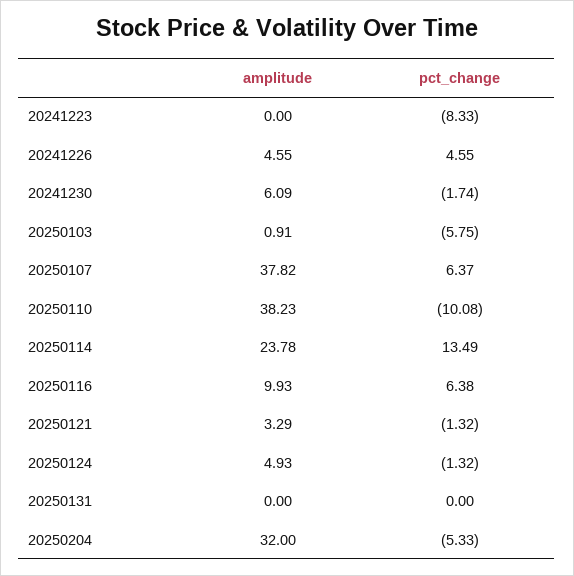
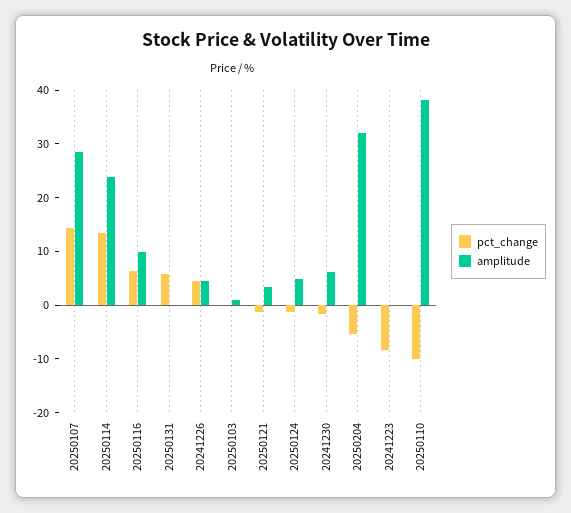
  {
    "amplitude": {
      "20241223": 0,
      "20241226": 4.55,
      "20241230": 6.09,
      "20250103": 0.91,
-     "20250107": 37.82,
+     "20250107": 28,
      "20250110": 38.23,
      "20250114": 23.78,
      "20250116": 9.93,
      "20250121": 3.29,
      "20250124": 4.93,
      "20250131": 0,
      "20250204": 32
    },
    "pct_change": {
      "20241223": -8.33,
      "20241226": 4.55,
      "20241230": -1.74,
-     "20250103": -5.75,
+     "20250103": 0,
-     "20250107": 6.37,
+     "20250107": 14,
      "20250110": -10.08,
      "20250114": 13.49,
      "20250116": 6.38,
      "20250121": -1.32,
      "20250124": -1.32,
-     "20250131": 0,
+     "20250131": 6,
      "20250204": -5.33
    }
  }

